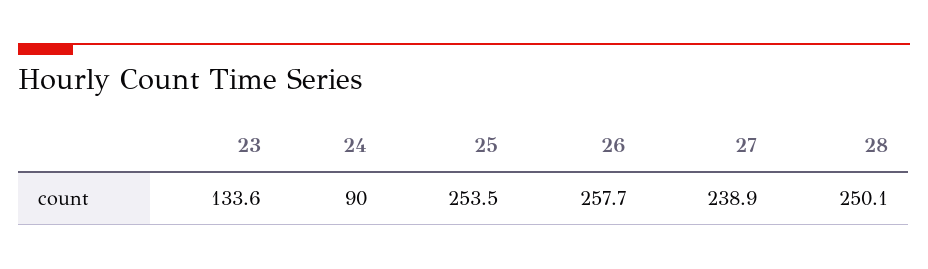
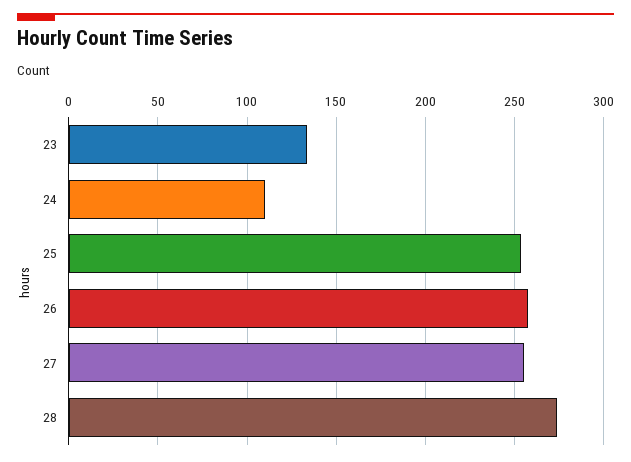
  {
    "23": 133.6,
-   "24": 90,
+   "24": 110,
    "25": 253.5,
    "26": 257.7,
-   "27": 238.9,
+   "27": 255,
-   "28": 250.1
+   "28": 275
  }

